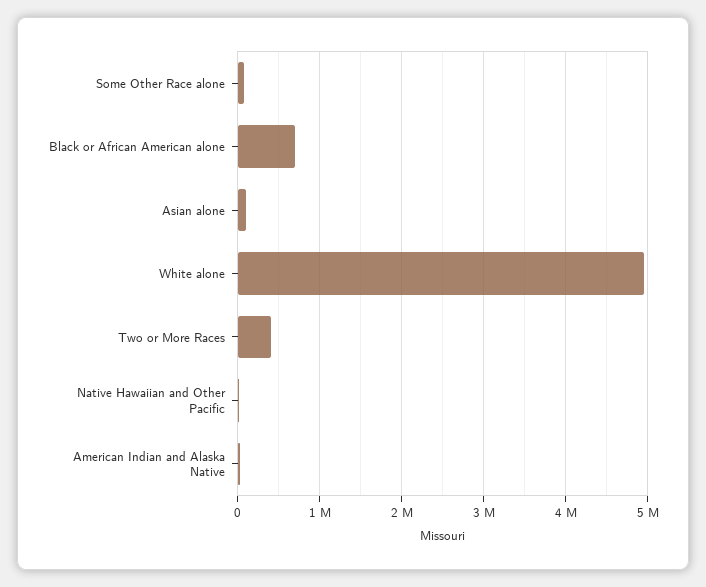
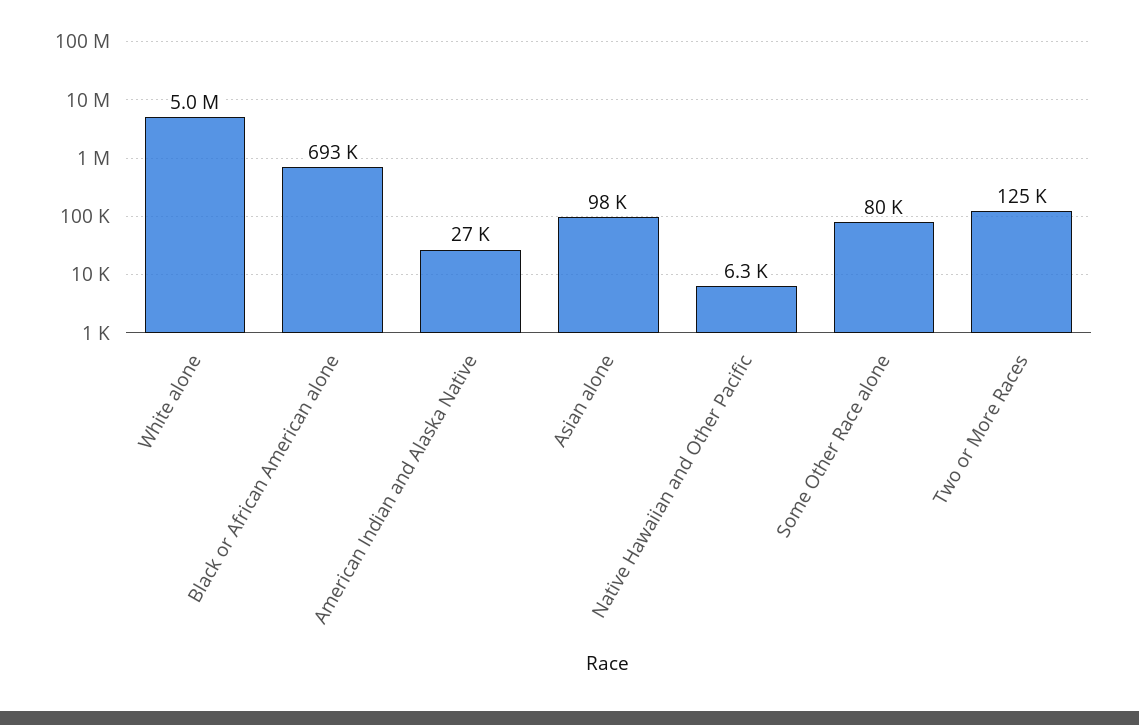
  {
    "Some Other Race alone": 80000,
    "Black or African American alone": 693000,
    "Asian alone": 98000,
    "White alone": 5000000,
-   "Two or More Races": 400000,
+   "Two or More Races": 125000,
    "Native Hawaiian and Other Pacific": 6300,
    "American Indian and Alaska Native": 27000
  }

